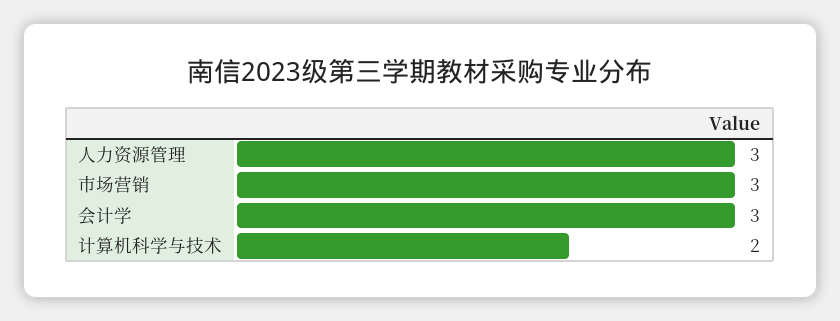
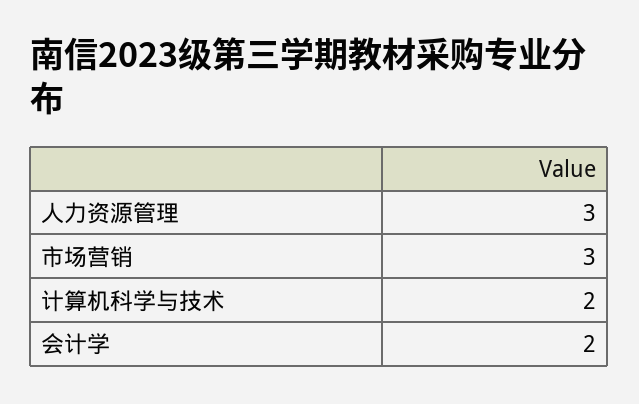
  {
    "人力资源管理": 3,
    "市场营销": 3,
-   "会计学": 3,
+   "会计学": 2,
    "计算机科学与技术": 2
  }

